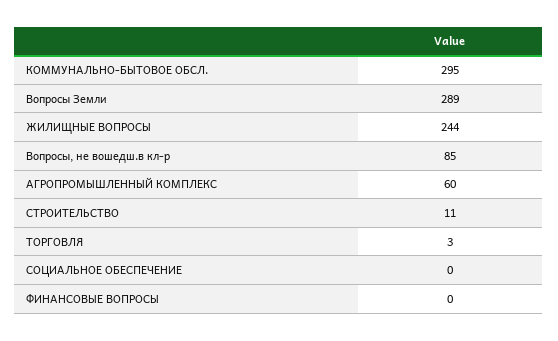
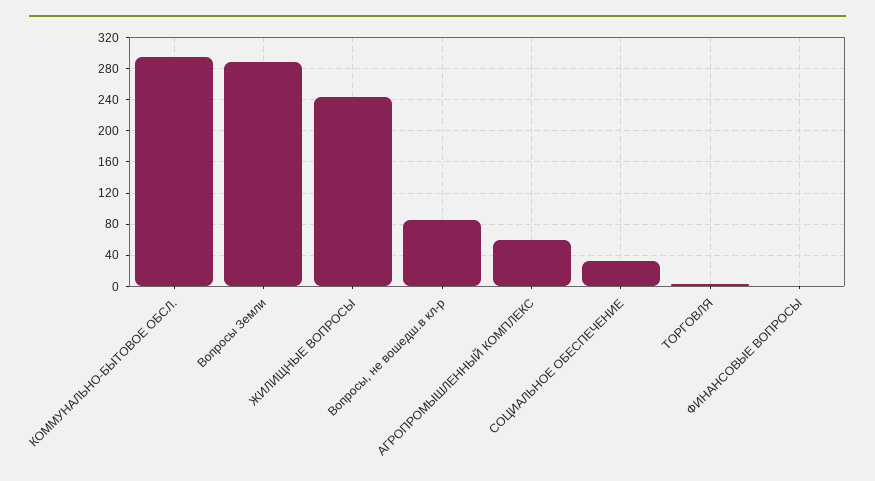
  {
    "КОММУНАЛЬНО-БЫТОВОЕ ОБСЛ.": 295,
    "Вопросы Земли": 289,
    "ЖИЛИЩНЫЕ ВОПРОСЫ": 244,
    "Вопросы, не вошедш.в кл-р": 85,
    "АГРОПРОМЫШЛЕННЫЙ КОМПЛЕКС": 60,
-   "СТРОИТЕЛЬСТВО": 11,
    "ТОРГОВЛЯ": 3,
-   "СОЦИАЛЬНОЕ ОБЕСПЕЧЕНИЕ": 0,
+   "СОЦИАЛЬНОЕ ОБЕСПЕЧЕНИЕ": 30,
    "ФИНАНСОВЫЕ ВОПРОСЫ": 0
  }

